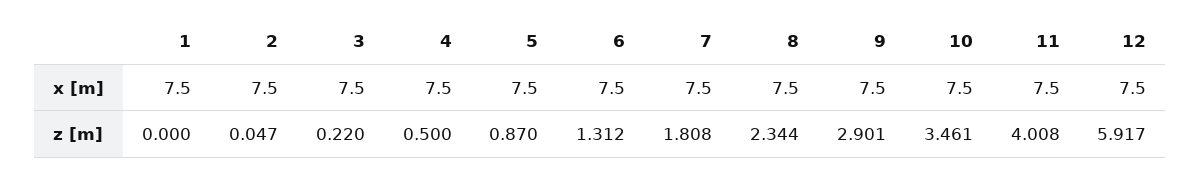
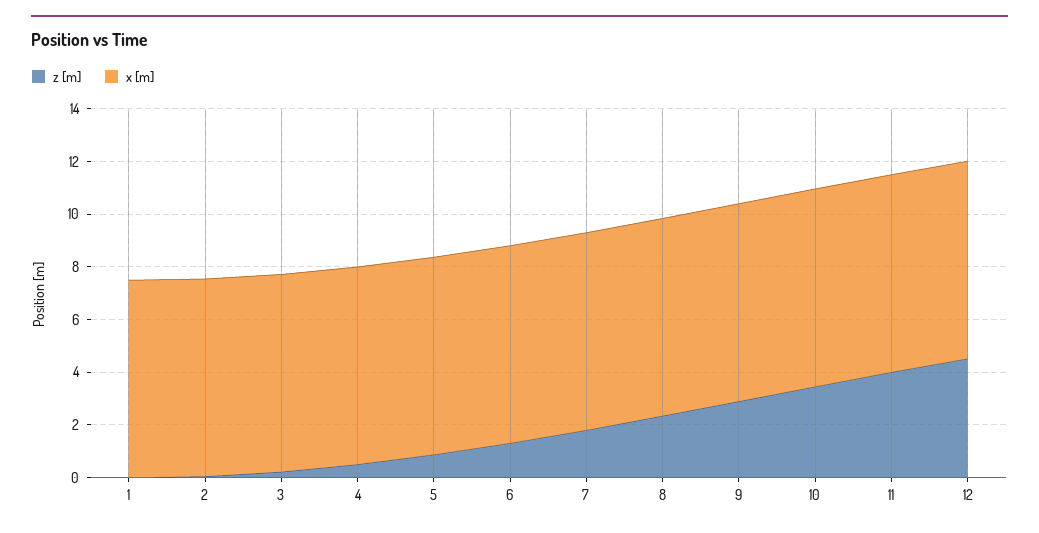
  {
    "x [m]": {
      "1": 7.5,
      "2": 7.5,
      "3": 7.5,
      "4": 7.5,
      "5": 7.5,
      "6": 7.5,
      "7": 7.5,
      "8": 7.5,
      "9": 7.5,
      "10": 7.5,
      "11": 7.5,
      "12": 7.5
    },
    "z [m]": {
      "1": 0,
      "2": 0.047,
      "3": 0.22,
      "4": 0.5,
      "5": 0.87,
      "6": 1.312,
      "7": 1.808,
      "8": 2.344,
      "9": 2.901,
      "10": 3.461,
      "11": 4.008,
-     "12": 5.917
+     "12": 4.5
    }
  }

